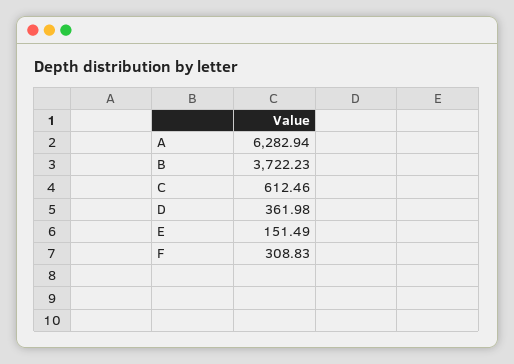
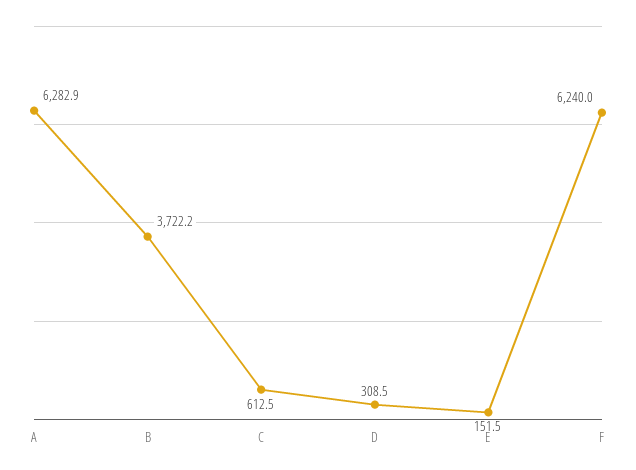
  {
    "A": 6282.94,
    "B": 3722.23,
    "C": 612.46,
-   "D": 361.98,
+   "D": 308.5,
    "E": 151.49,
-   "F": 308.83
+   "F": 6240
  }

